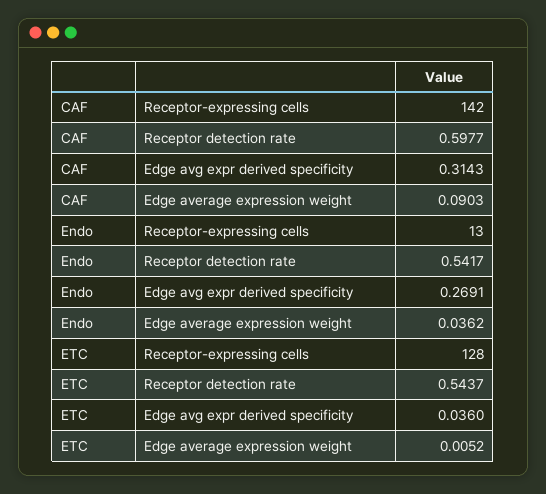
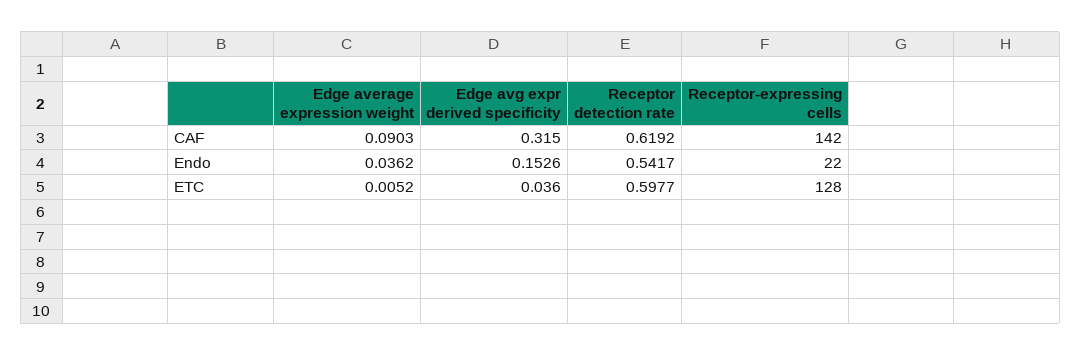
  {
    "CAF": {
      "Receptor-expressing cells": 142,
-     "Receptor detection rate": 0.5977,
+     "Receptor detection rate": 0.6192,
-     "Edge avg expr derived specificity": 0.3143,
+     "Edge avg expr derived specificity": 0.315,
      "Edge average expression weight": 0.0903
    },
    "Endo": {
-     "Receptor-expressing cells": 13,
+     "Receptor-expressing cells": 22,
      "Receptor detection rate": 0.5417,
-     "Edge avg expr derived specificity": 0.2691,
+     "Edge avg expr derived specificity": 0.1526,
      "Edge average expression weight": 0.0362
    },
    "ETC": {
      "Receptor-expressing cells": 128,
-     "Receptor detection rate": 0.5437,
+     "Receptor detection rate": 0.5977,
      "Edge avg expr derived specificity": 0.036,
      "Edge average expression weight": 0.0052
    }
  }

